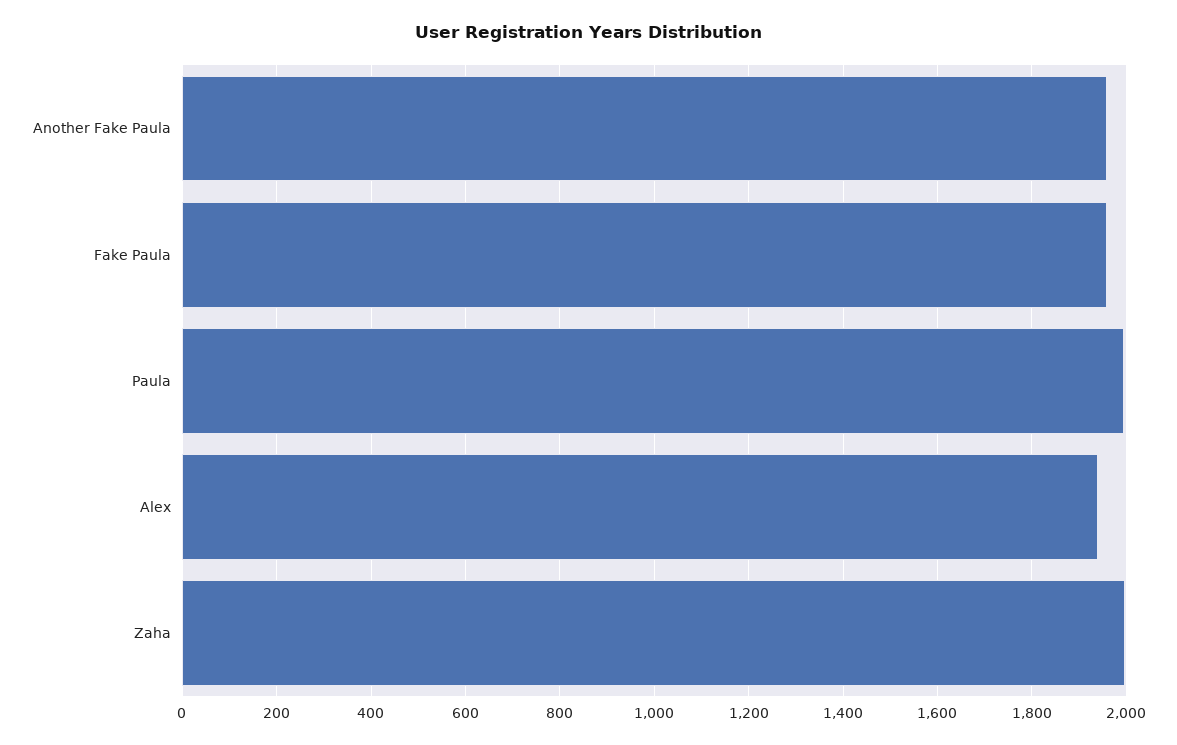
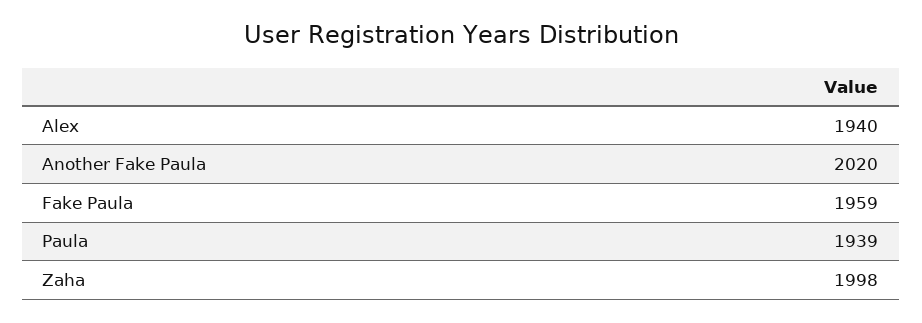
  {
-   "Another Fake Paula": 1960,
+   "Another Fake Paula": 2020,
    "Fake Paula": 1959,
-   "Paula": 2000,
+   "Paula": 1939,
    "Alex": 1940,
    "Zaha": 1998
  }

